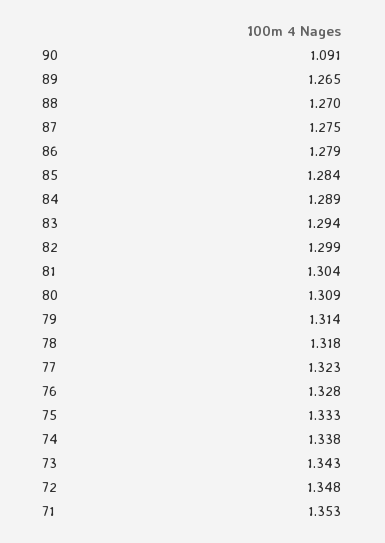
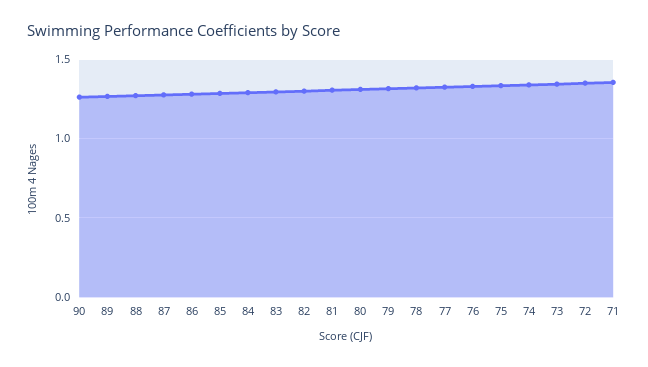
  {
-   "90": 1.091,
+   "90": 1.25,
    "89": 1.265,
    "88": 1.27,
    "87": 1.275,
    "86": 1.279,
    "85": 1.284,
    "84": 1.289,
    "83": 1.294,
    "82": 1.299,
    "81": 1.304,
    "80": 1.309,
    "79": 1.314,
    "78": 1.318,
    "77": 1.323,
    "76": 1.328,
    "75": 1.333,
    "74": 1.338,
    "73": 1.343,
    "72": 1.348,
    "71": 1.353
  }

